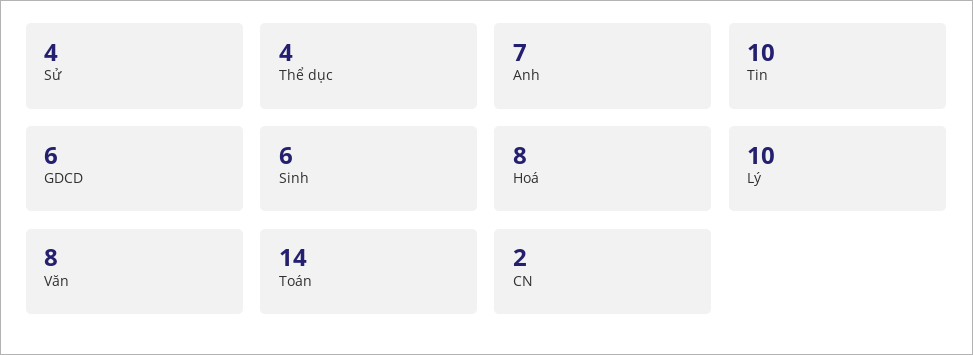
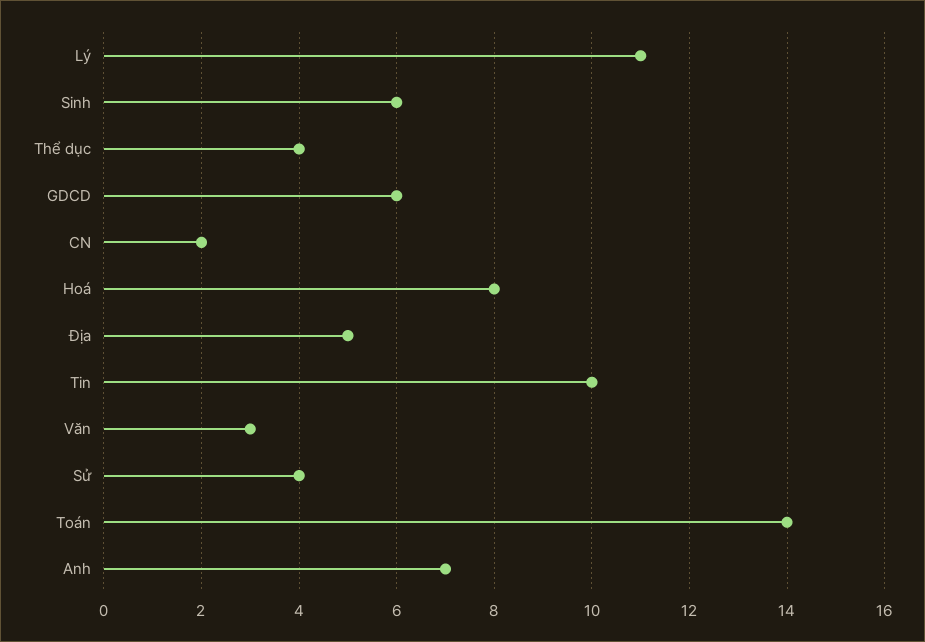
  {
    "Sử": 4,
    "Thể dục": 4,
    "Anh": 7,
    "Tin": 10,
    "GDCD": 6,
    "Sinh": 6,
    "Hoá": 8,
-   "Lý": 10,
+   "Lý": 11,
-   "Văn": 8,
+   "Văn": 3,
    "Toán": 14,
-   "CN": 2
+   "CN": 2,
+   "Địa": 5
  }

